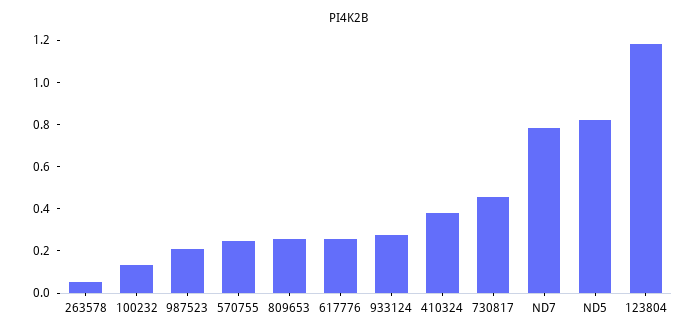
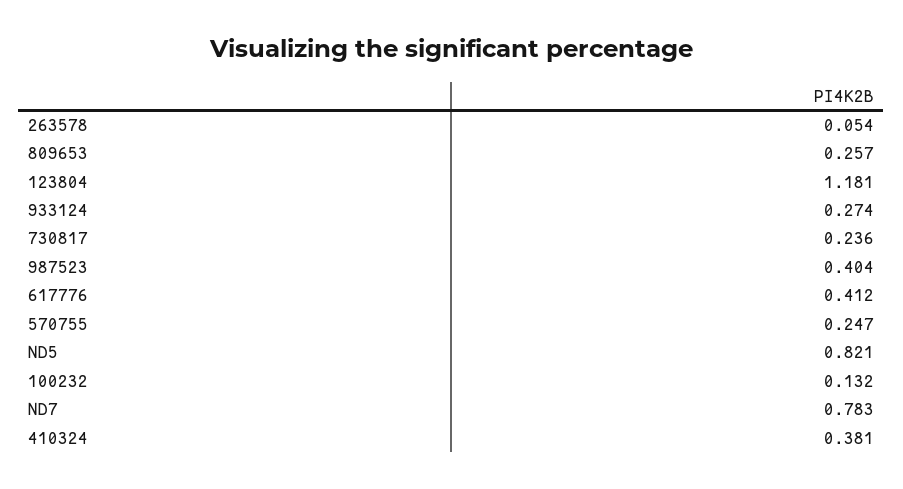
  {
    "263578": 0.054,
    "100232": 0.132,
-   "987523": 0.2,
+   "987523": 0.404,
    "570755": 0.247,
    "809653": 0.257,
-   "617776": 0.25,
+   "617776": 0.412,
    "933124": 0.274,
    "410324": 0.381,
-   "730817": 0.45,
+   "730817": 0.236,
    "ND7": 0.783,
    "ND5": 0.821,
    "123804": 1.181
  }

